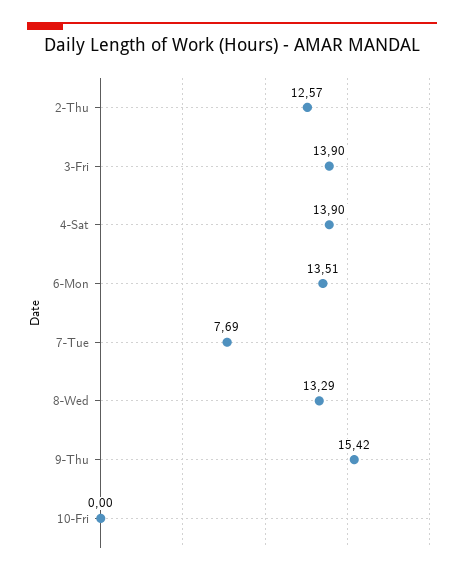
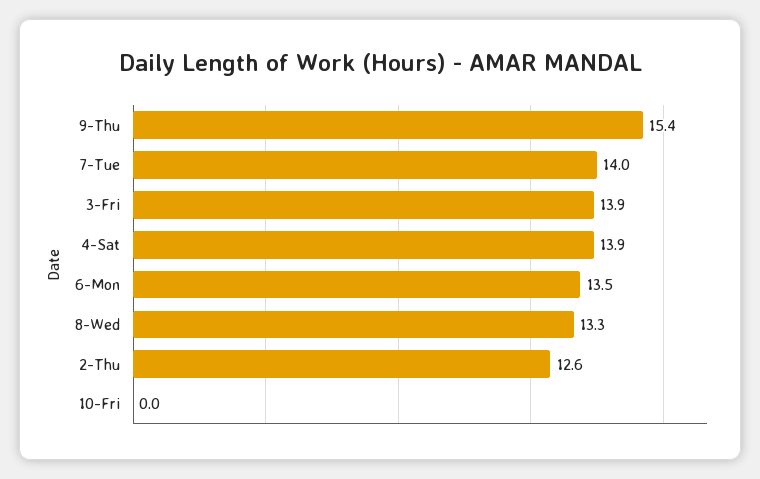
  {
    "2-Thu": 12.57,
    "3-Fri": 13.9,
    "4-Sat": 13.9,
    "6-Mon": 13.51,
-   "7-Tue": 7.69,
+   "7-Tue": 14,
    "8-Wed": 13.29,
    "9-Thu": 15.42,
    "10-Fri": 0
  }

